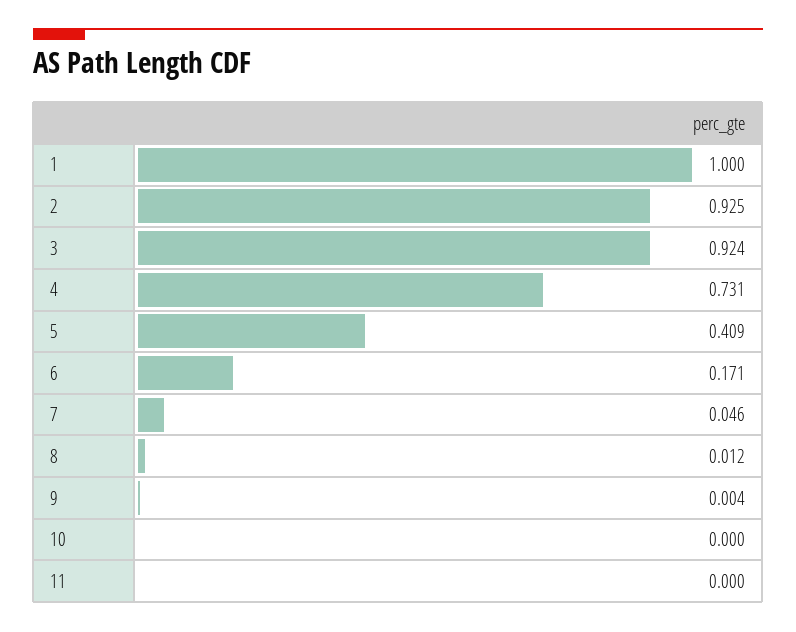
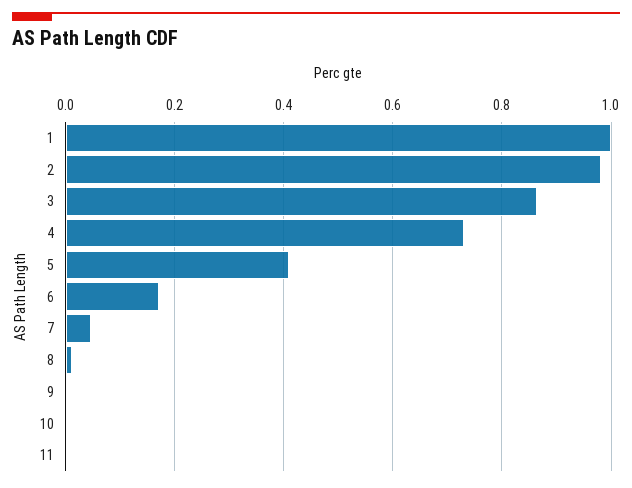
  {
    "1": 1,
-   "2": 0.925,
+   "2": 0.98,
-   "3": 0.924,
+   "3": 0.86,
    "4": 0.731,
    "5": 0.409,
    "6": 0.171,
    "7": 0.046,
    "8": 0.012,
    "9": 0.004,
    "10": 0,
    "11": 0
  }

